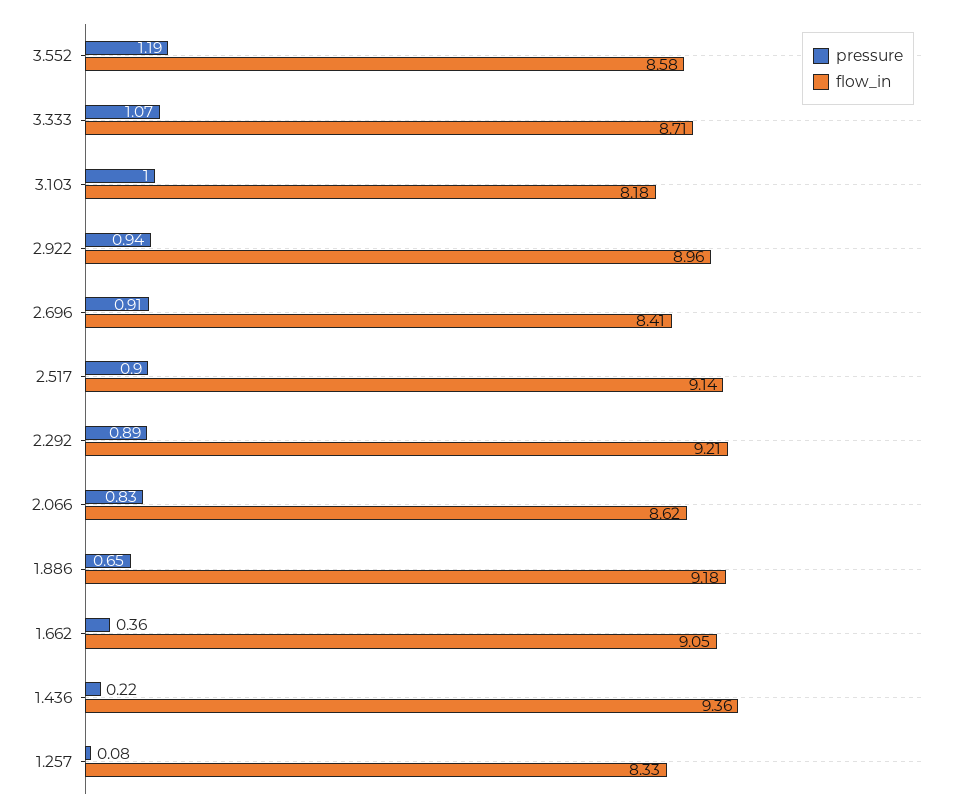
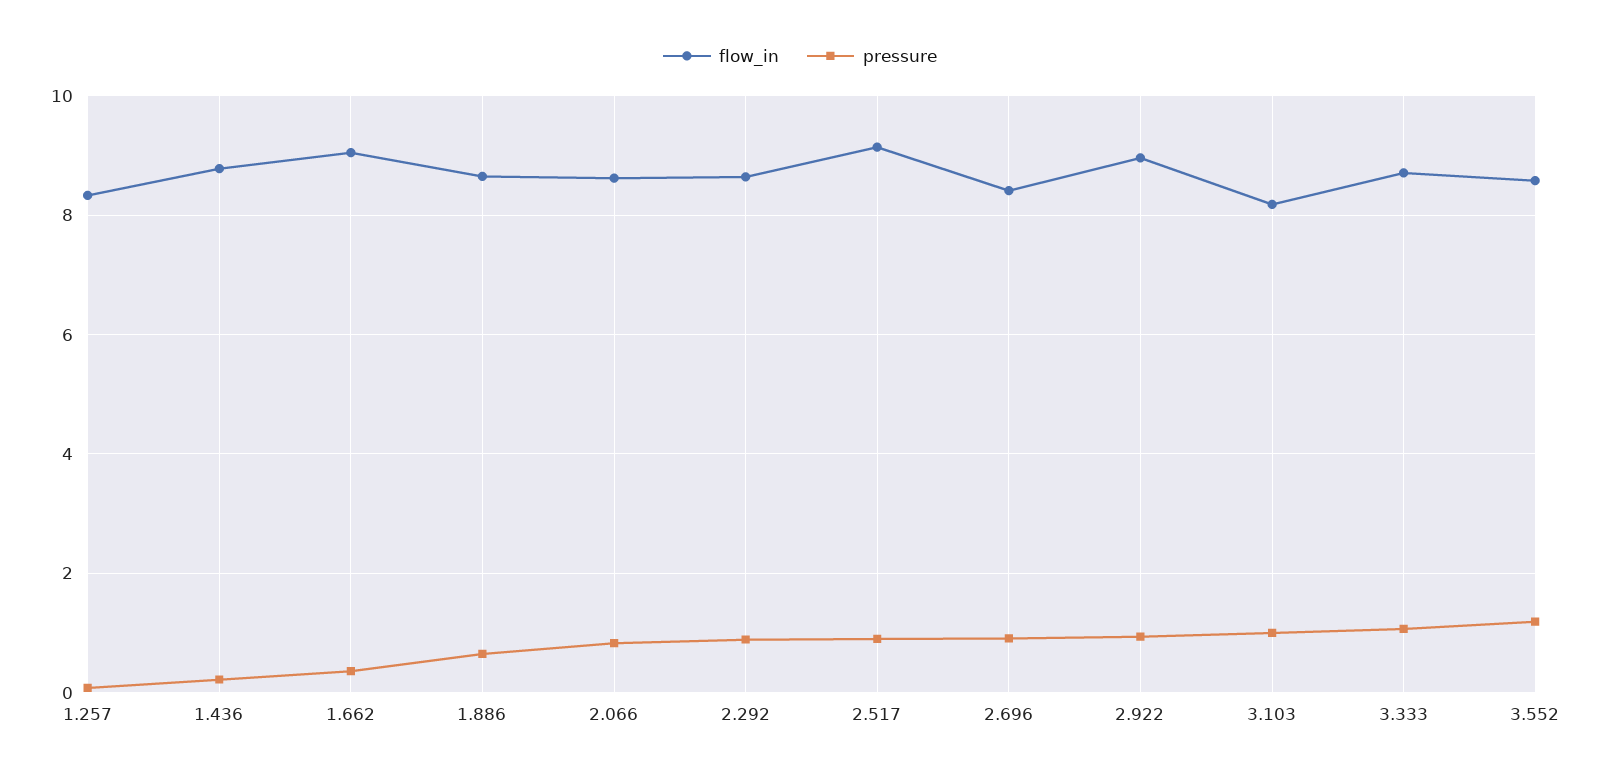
  {
    "pressure": {
      "3.552": 1.19,
      "3.333": 1.07,
      "3.103": 1,
      "2.922": 0.94,
      "2.696": 0.91,
      "2.517": 0.9,
      "2.292": 0.89,
      "2.066": 0.83,
      "1.886": 0.65,
      "1.662": 0.36,
      "1.436": 0.22,
      "1.257": 0.08
    },
    "flow_in": {
      "3.552": 8.58,
      "3.333": 8.71,
      "3.103": 8.18,
      "2.922": 8.96,
      "2.696": 8.41,
      "2.517": 9.14,
-     "2.292": 9.21,
+     "2.292": 8.6,
      "2.066": 8.62,
-     "1.886": 9.18,
+     "1.886": 8.6,
      "1.662": 9.05,
-     "1.436": 9.36,
+     "1.436": 8.8,
      "1.257": 8.33
    }
  }

